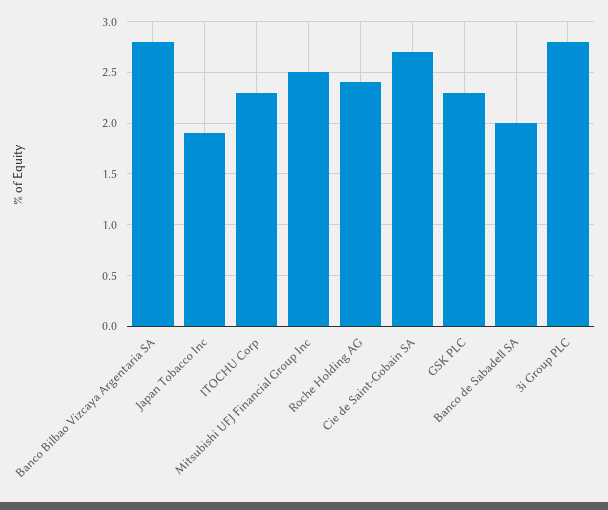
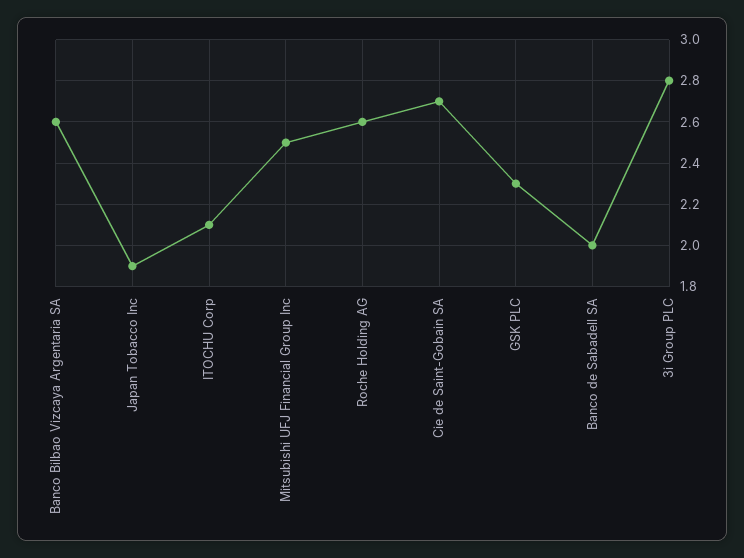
  {
-   "Banco Bilbao Vizcaya Argentaria SA": 2.8,
+   "Banco Bilbao Vizcaya Argentaria SA": 2.6,
    "Japan Tobacco Inc": 1.9,
-   "ITOCHU Corp": 2.3,
+   "ITOCHU Corp": 2.1,
    "Mitsubishi UFJ Financial Group Inc": 2.5,
-   "Roche Holding AG": 2.4,
+   "Roche Holding AG": 2.6,
    "Cie de Saint-Gobain SA": 2.7,
    "GSK PLC": 2.3,
    "Banco de Sabadell SA": 2,
    "3i Group PLC": 2.8
  }

